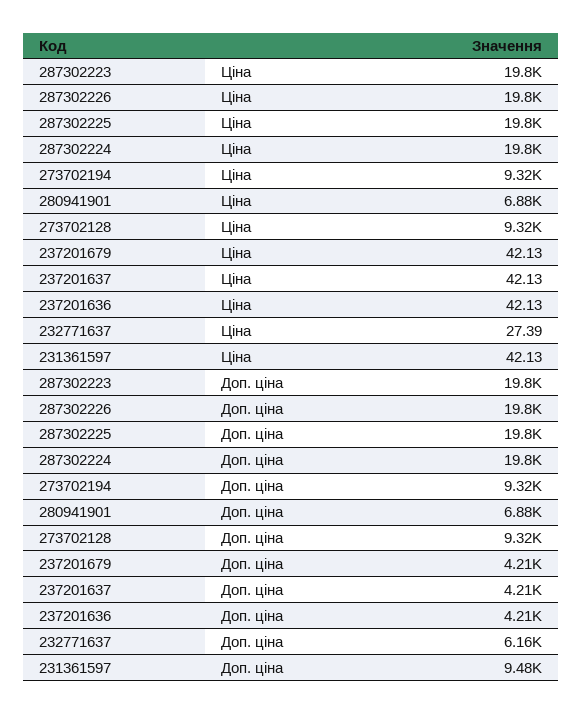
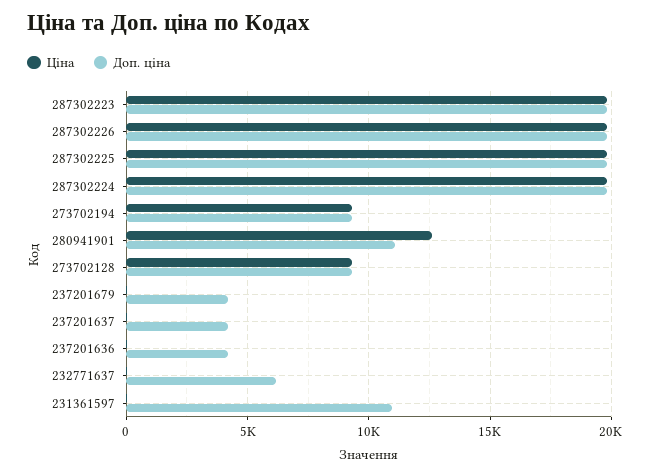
  {
    "Ціна": {
      "287302223": 19800,
      "287302226": 19800,
      "287302225": 19800,
      "287302224": 19800,
      "273702194": 9320,
-     "280941901": 6880,
+     "280941901": 12500,
      "273702128": 9320,
      "237201679": 42.13,
      "237201637": 42.13,
      "237201636": 42.13,
      "232771637": 27.39,
      "231361597": 42.13
    },
    "Доп. ціна": {
      "287302223": 19800,
      "287302226": 19800,
      "287302225": 19800,
      "287302224": 19800,
      "273702194": 9320,
-     "280941901": 6880,
+     "280941901": 11000,
      "273702128": 9320,
      "237201679": 4210,
      "237201637": 4210,
      "237201636": 4210,
      "232771637": 6160,
-     "231361597": 9480
+     "231361597": 11000
    }
  }

